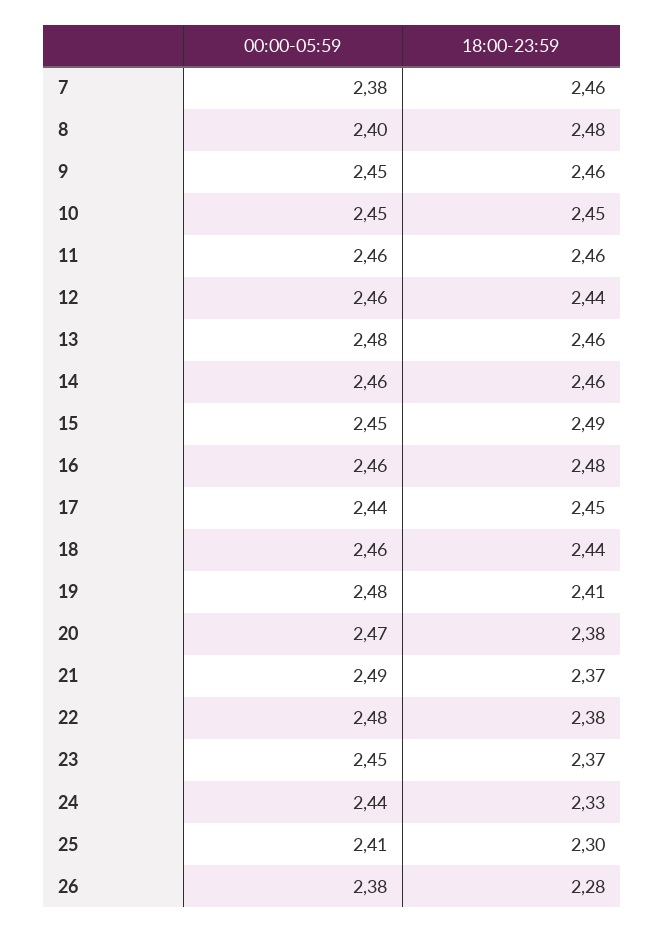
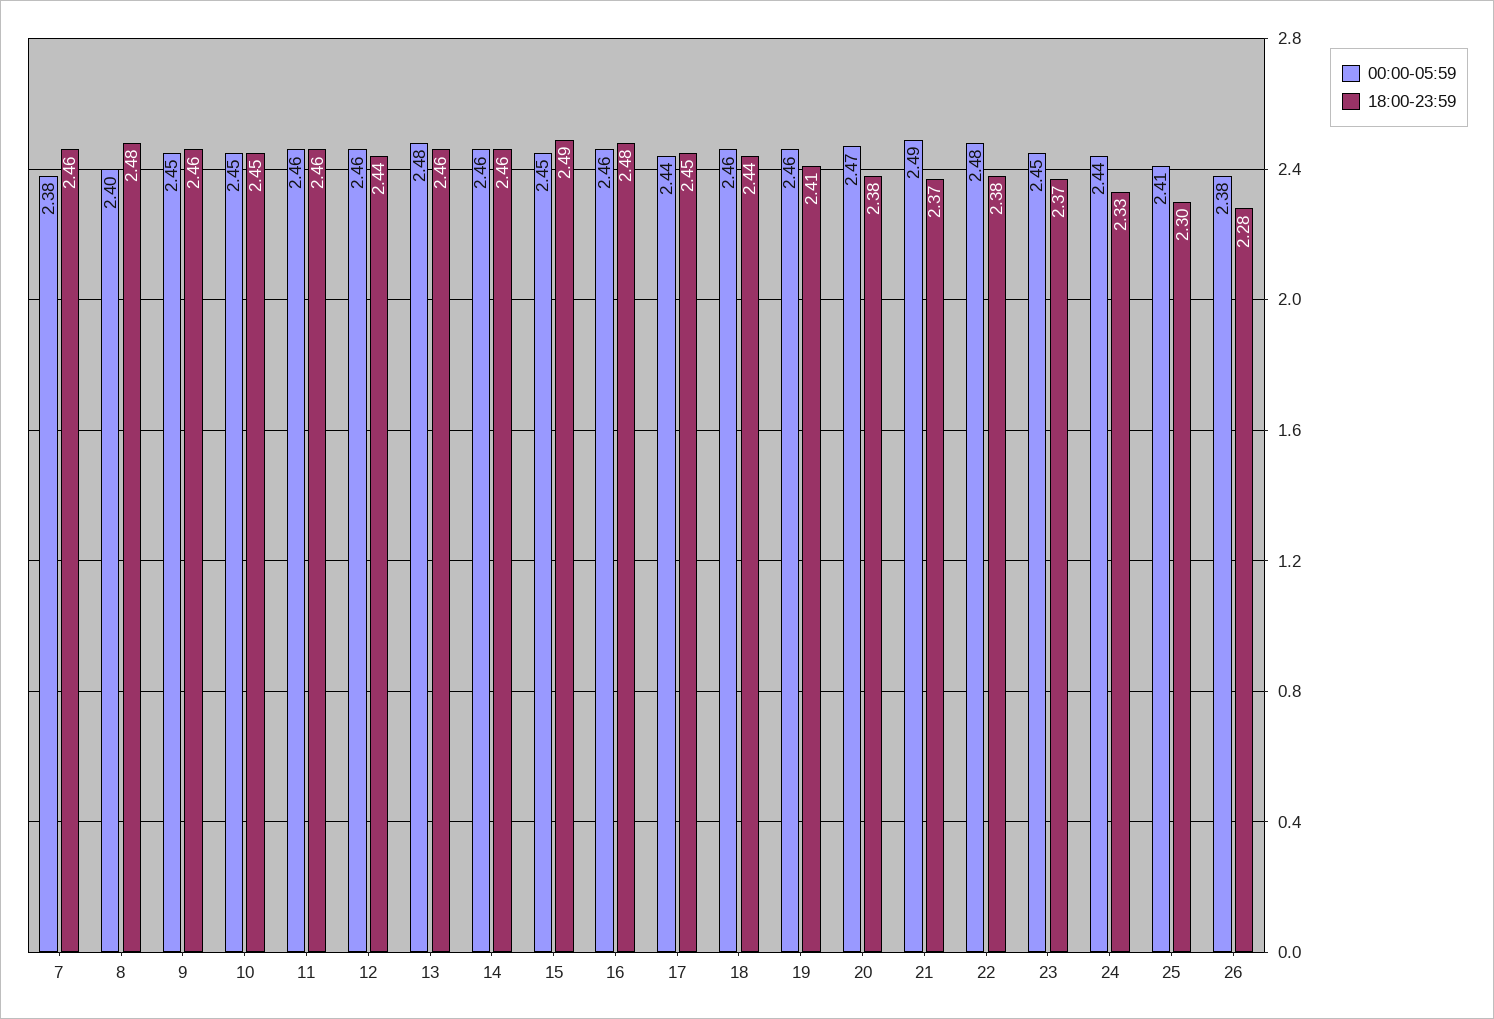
  {
    "00:00-05:59": {
      "7": 2.38,
      "8": 2.4,
      "9": 2.45,
      "10": 2.45,
      "11": 2.46,
      "12": 2.46,
      "13": 2.48,
      "14": 2.46,
      "15": 2.45,
      "16": 2.46,
      "17": 2.44,
      "18": 2.46,
-     "19": 2.48,
+     "19": 2.46,
      "20": 2.47,
      "21": 2.49,
      "22": 2.48,
      "23": 2.45,
      "24": 2.44,
      "25": 2.41,
      "26": 2.38
    },
    "18:00-23:59": {
      "7": 2.46,
      "8": 2.48,
      "9": 2.46,
      "10": 2.45,
      "11": 2.46,
      "12": 2.44,
      "13": 2.46,
      "14": 2.46,
      "15": 2.49,
      "16": 2.48,
      "17": 2.45,
      "18": 2.44,
      "19": 2.41,
      "20": 2.38,
      "21": 2.37,
      "22": 2.38,
      "23": 2.37,
      "24": 2.33,
      "25": 2.3,
      "26": 2.28
    }
  }

